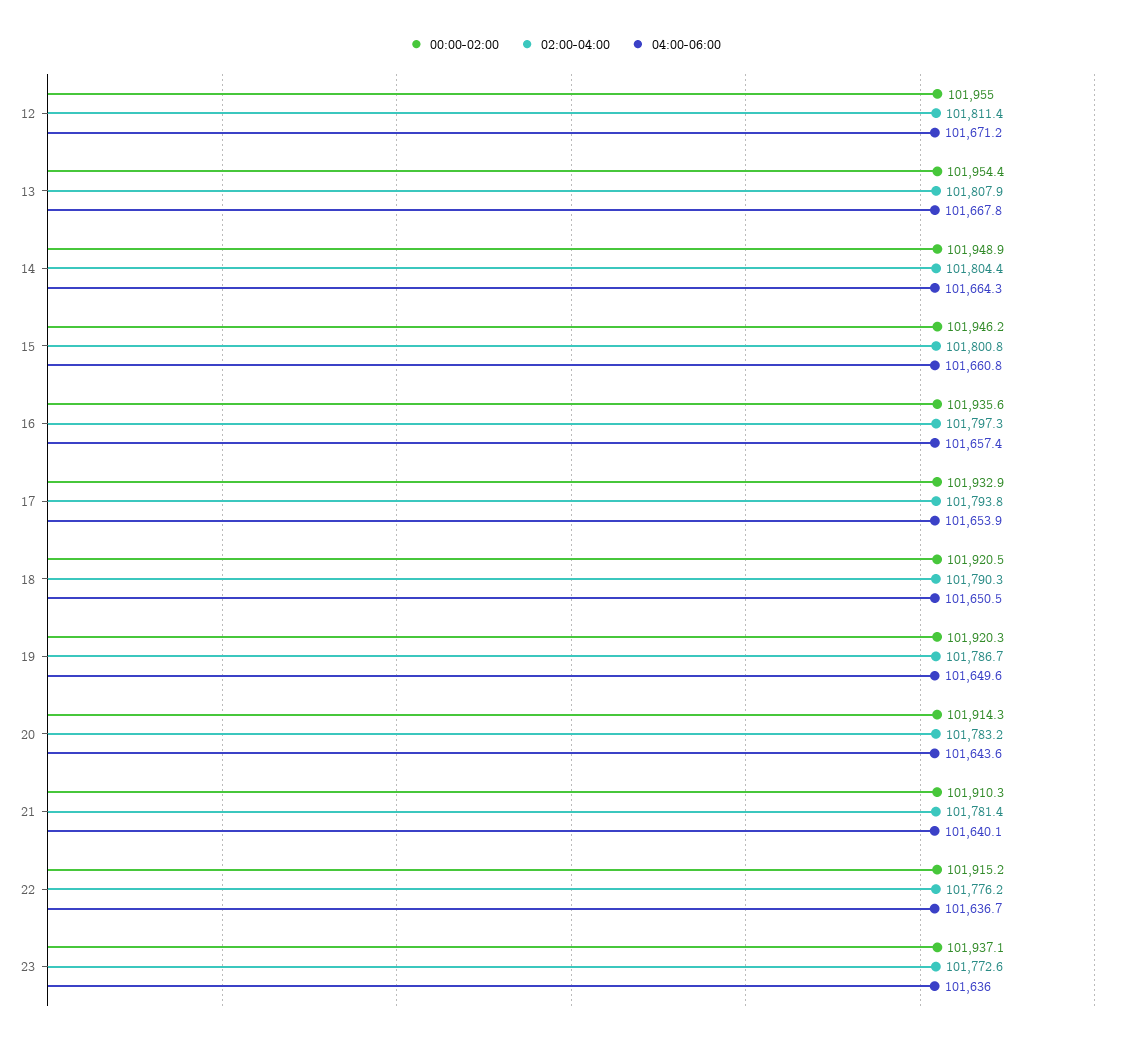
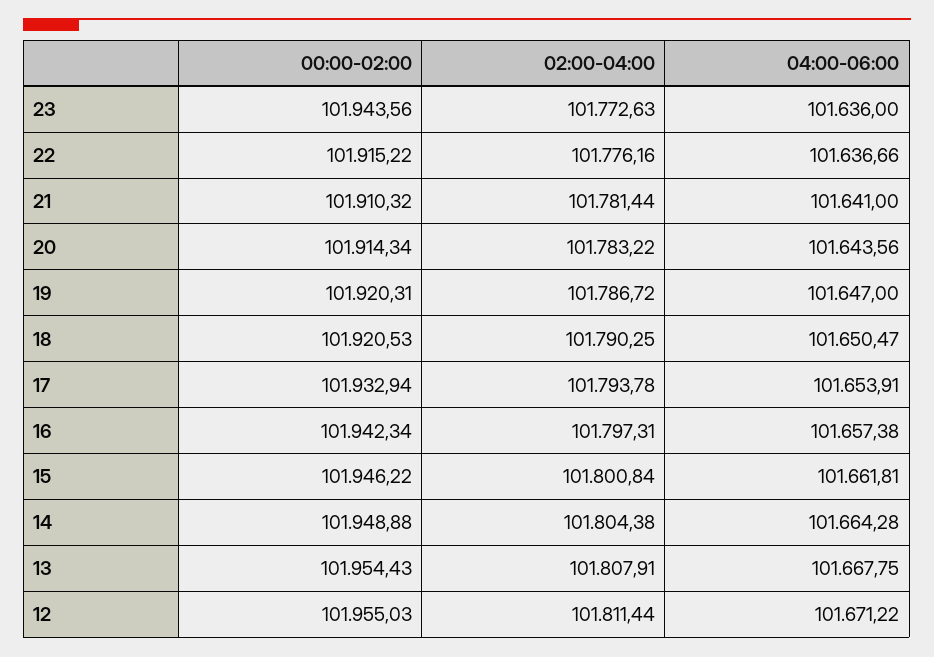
  {
    "00:00-02:00": {
      "12": 101955.03,
      "13": 101954.43,
      "14": 101948.88,
      "15": 101946.22,
-     "16": 101935.6,
+     "16": 101942.34,
      "17": 101932.94,
      "18": 101920.53,
      "19": 101920.31,
      "20": 101914.34,
      "21": 101910.32,
      "22": 101915.22,
-     "23": 101937.1
+     "23": 101943.56
    },
    "02:00-04:00": {
      "12": 101811.44,
      "13": 101807.91,
      "14": 101804.38,
      "15": 101800.84,
      "16": 101797.31,
      "17": 101793.78,
      "18": 101790.25,
      "19": 101786.72,
      "20": 101783.22,
      "21": 101781.44,
      "22": 101776.16,
      "23": 101772.63
    },
    "04:00-06:00": {
      "12": 101671.22,
      "13": 101667.75,
      "14": 101664.28,
-     "15": 101660.8,
+     "15": 101661.81,
      "16": 101657.38,
      "17": 101653.91,
      "18": 101650.47,
-     "19": 101649.6,
+     "19": 101647,
      "20": 101643.56,
-     "21": 101640.1,
+     "21": 101641,
      "22": 101636.66,
      "23": 101636
    }
  }

